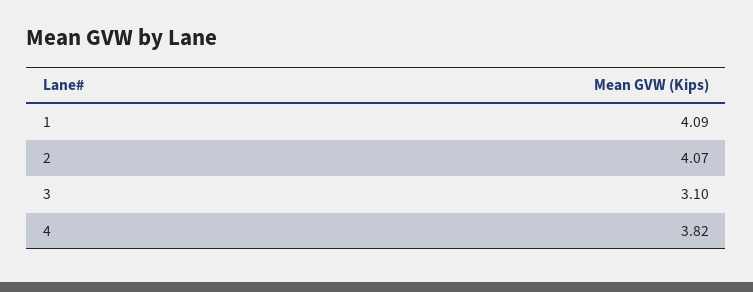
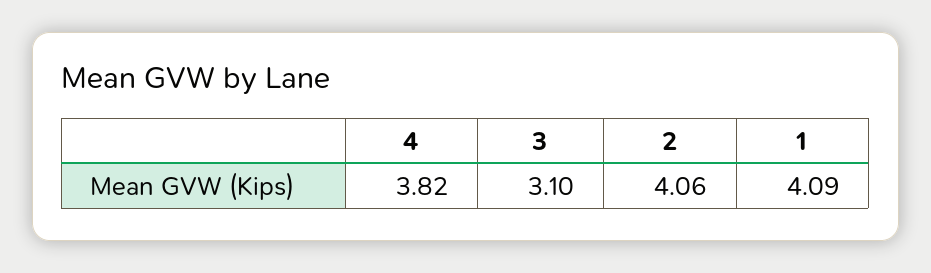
  {
    "1": 4.09,
-   "2": 4.07,
+   "2": 4.06,
    "3": 3.1,
    "4": 3.82
  }

